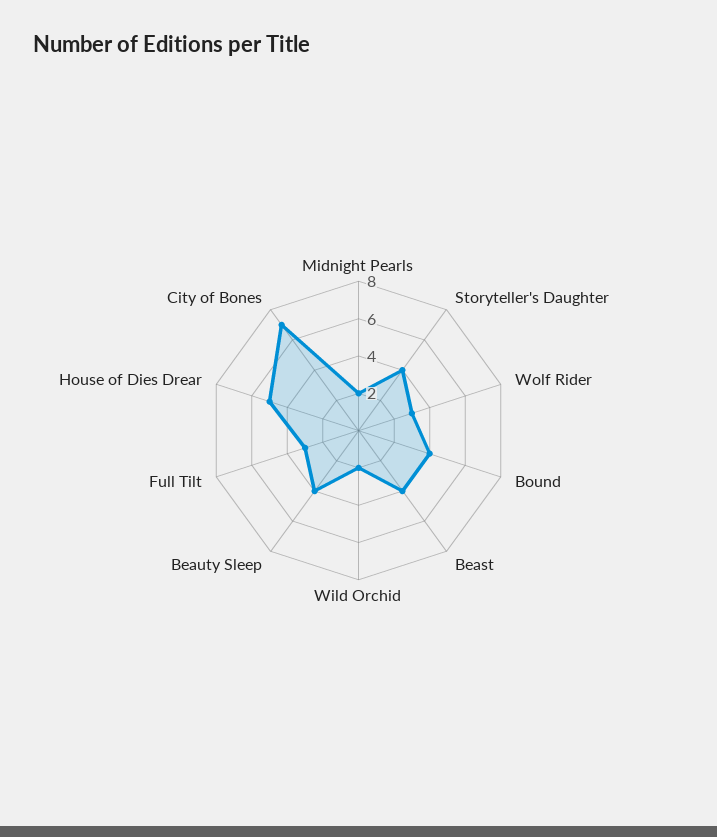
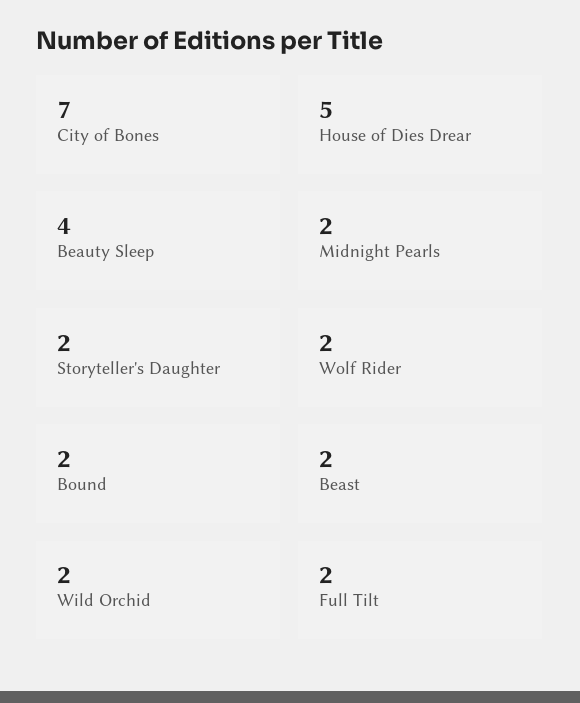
  {
    "Midnight Pearls": 2,
-   "Storyteller's Daughter": 4,
+   "Storyteller's Daughter": 2,
-   "Wolf Rider": 3,
+   "Wolf Rider": 2,
-   "Bound": 4,
+   "Bound": 2,
-   "Beast": 4,
+   "Beast": 2,
    "Wild Orchid": 2,
    "Beauty Sleep": 4,
-   "Full Tilt": 3,
+   "Full Tilt": 2,
    "House of Dies Drear": 5,
    "City of Bones": 7
  }

